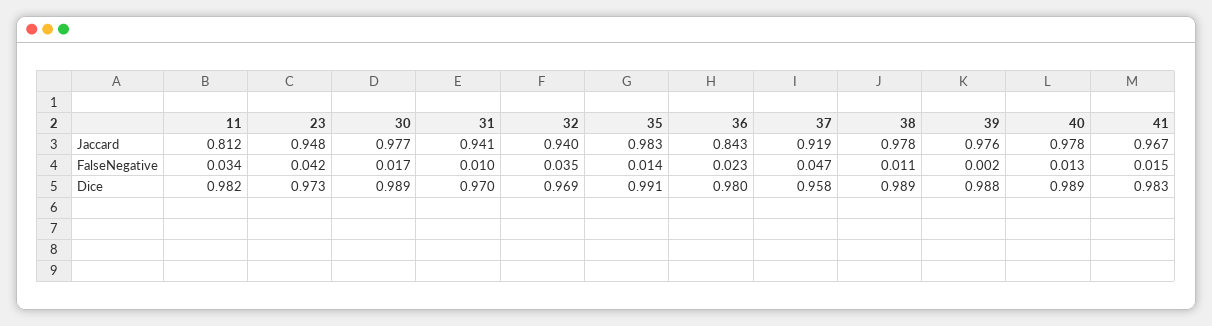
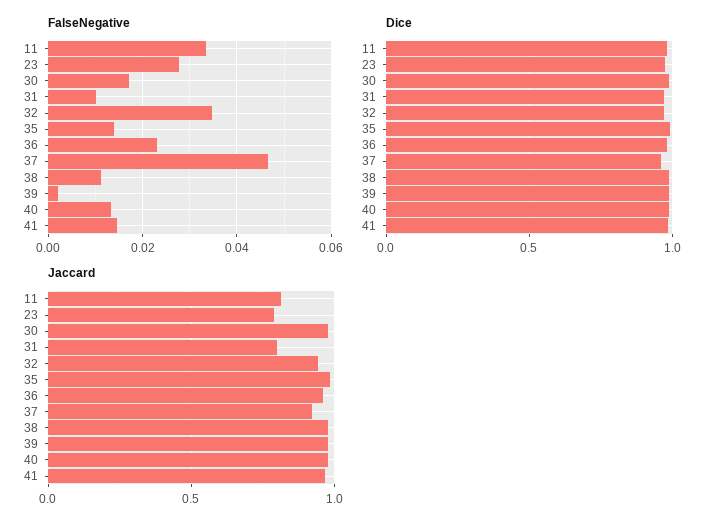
  {
    "Jaccard": {
      "11": 0.812,
-     "23": 0.948,
+     "23": 0.8,
      "30": 0.977,
-     "31": 0.941,
+     "31": 0.8,
      "32": 0.94,
      "35": 0.983,
-     "36": 0.843,
+     "36": 0.95,
      "37": 0.919,
      "38": 0.978,
      "39": 0.976,
      "40": 0.978,
      "41": 0.967
    },
    "FalseNegative": {
      "11": 0.034,
-     "23": 0.042,
+     "23": 0.028,
      "30": 0.017,
      "31": 0.01,
      "32": 0.035,
      "35": 0.014,
      "36": 0.023,
      "37": 0.047,
      "38": 0.011,
      "39": 0.002,
      "40": 0.013,
      "41": 0.015
    },
    "Dice": {
      "11": 0.982,
      "23": 0.973,
      "30": 0.989,
      "31": 0.97,
      "32": 0.969,
      "35": 0.991,
      "36": 0.98,
      "37": 0.958,
      "38": 0.989,
      "39": 0.988,
      "40": 0.989,
      "41": 0.983
    }
  }

